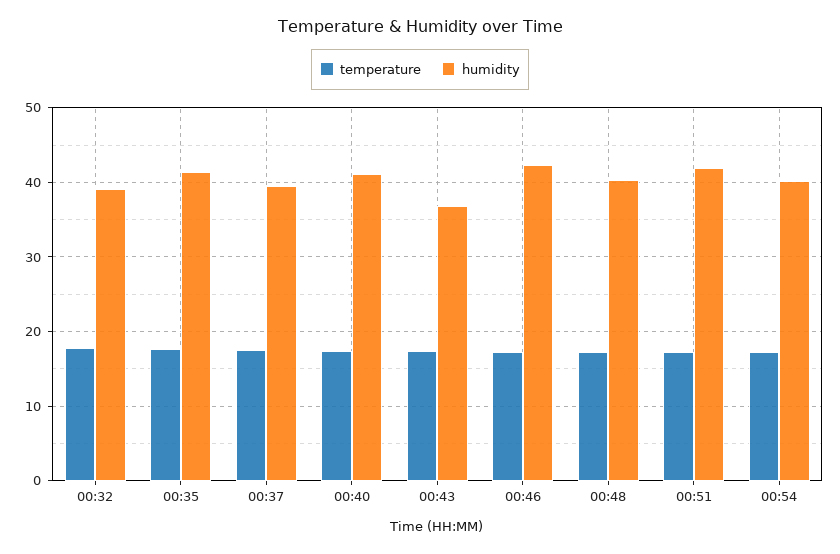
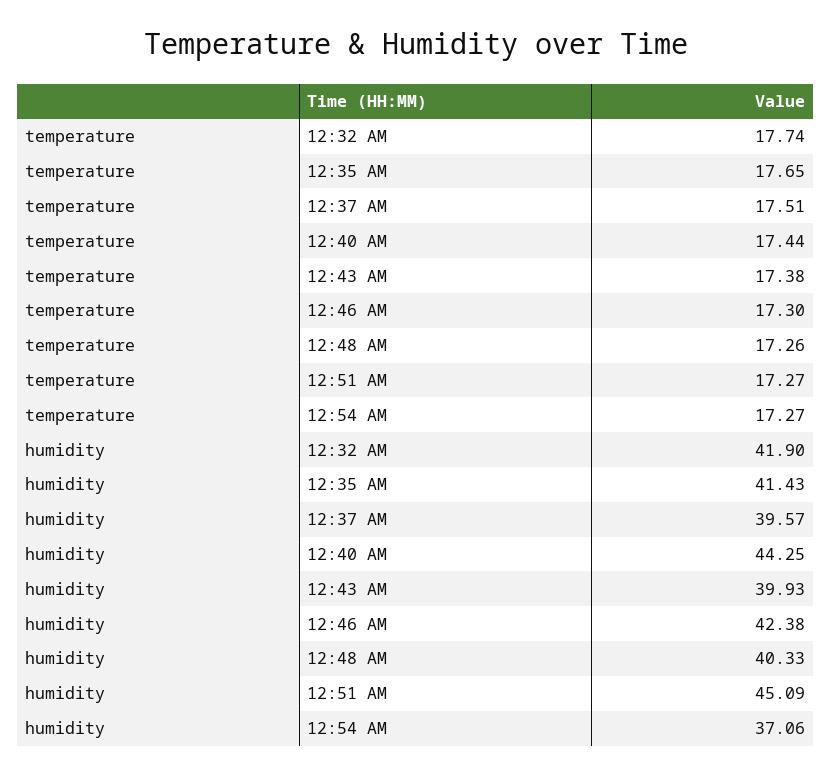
  {
    "temperature": {
      "00:32": 17.74,
      "00:35": 17.65,
      "00:37": 17.51,
      "00:40": 17.44,
      "00:43": 17.38,
      "00:46": 17.3,
      "00:48": 17.26,
      "00:51": 17.27,
      "00:54": 17.27
    },
    "humidity": {
-     "00:32": 39,
+     "00:32": 41.9,
      "00:35": 41.43,
      "00:37": 39.57,
-     "00:40": 41,
+     "00:40": 44.25,
-     "00:43": 37,
+     "00:43": 39.93,
      "00:46": 42.38,
      "00:48": 40.33,
-     "00:51": 42,
+     "00:51": 45.09,
-     "00:54": 40
+     "00:54": 37.06
    }
  }

